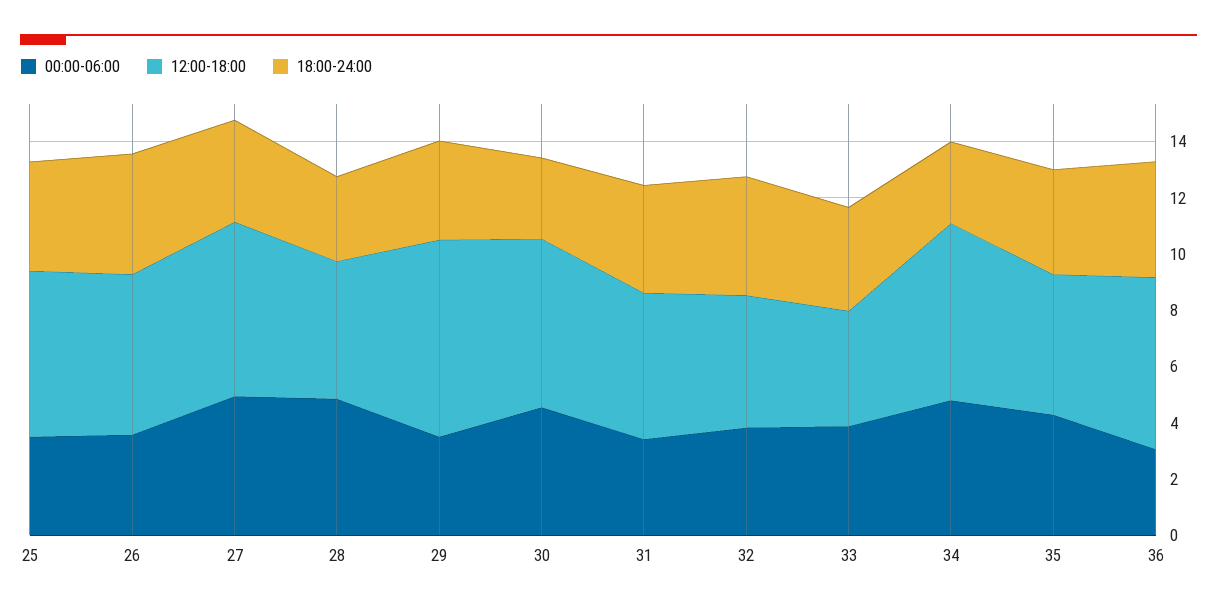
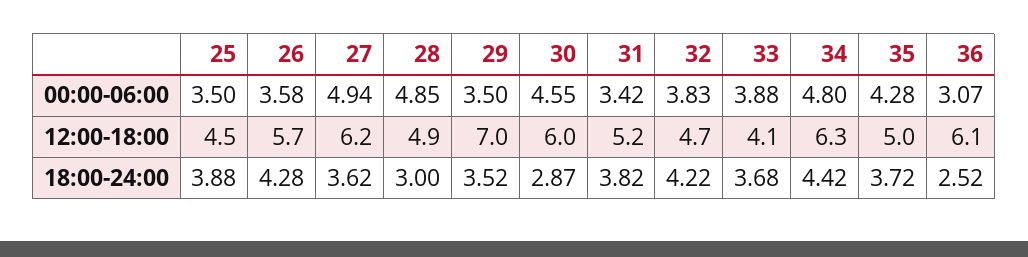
  {
    "00:00-06:00": {
      "25": 3.5,
      "26": 3.58,
      "27": 4.94,
      "28": 4.85,
      "29": 3.5,
      "30": 4.55,
      "31": 3.42,
      "32": 3.83,
      "33": 3.88,
      "34": 4.8,
      "35": 4.28,
      "36": 3.07
    },
    "12:00-18:00": {
-     "25": 6,
+     "25": 4.5,
      "26": 5.7,
      "27": 6.2,
      "28": 4.9,
      "29": 7,
      "30": 6,
      "31": 5.2,
      "32": 4.7,
      "33": 4.1,
      "34": 6.3,
      "35": 5,
      "36": 6.1
    },
    "18:00-24:00": {
      "25": 3.88,
      "26": 4.28,
      "27": 3.62,
      "28": 3,
      "29": 3.52,
      "30": 2.87,
      "31": 3.82,
      "32": 4.22,
      "33": 3.68,
-     "34": 3,
+     "34": 4.42,
      "35": 3.72,
-     "36": 4
+     "36": 2.52
    }
  }

